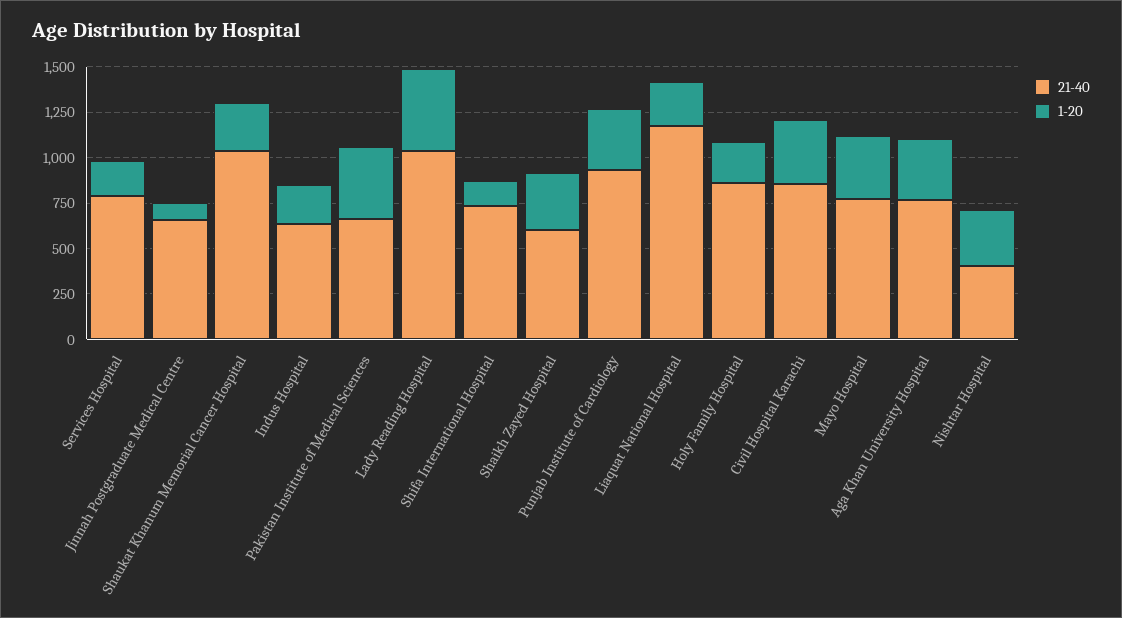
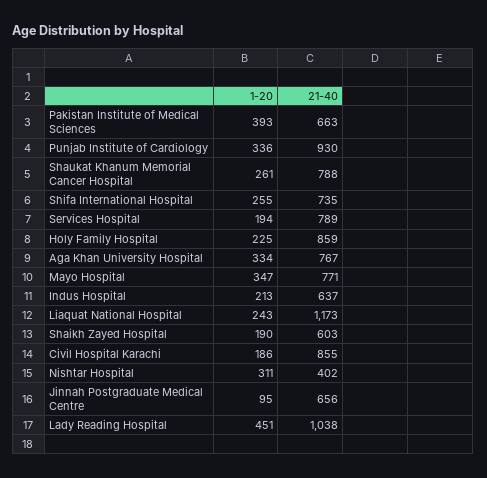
  {
    "21-40": {
      "Services Hospital": 789,
      "Jinnah Postgraduate Medical Centre": 656,
-     "Shaukat Khanum Memorial Cancer Hospital": 1050,
+     "Shaukat Khanum Memorial Cancer Hospital": 788,
      "Indus Hospital": 637,
      "Pakistan Institute of Medical Sciences": 663,
      "Lady Reading Hospital": 1038,
      "Shifa International Hospital": 735,
      "Shaikh Zayed Hospital": 603,
      "Punjab Institute of Cardiology": 930,
      "Liaquat National Hospital": 1173,
      "Holy Family Hospital": 859,
      "Civil Hospital Karachi": 855,
      "Mayo Hospital": 771,
      "Aga Khan University Hospital": 767,
      "Nishtar Hospital": 402
    },
    "1-20": {
      "Services Hospital": 194,
      "Jinnah Postgraduate Medical Centre": 95,
      "Shaukat Khanum Memorial Cancer Hospital": 261,
      "Indus Hospital": 213,
      "Pakistan Institute of Medical Sciences": 393,
      "Lady Reading Hospital": 451,
-     "Shifa International Hospital": 150,
+     "Shifa International Hospital": 255,
-     "Shaikh Zayed Hospital": 300,
+     "Shaikh Zayed Hospital": 190,
      "Punjab Institute of Cardiology": 336,
      "Liaquat National Hospital": 243,
      "Holy Family Hospital": 225,
-     "Civil Hospital Karachi": 350,
+     "Civil Hospital Karachi": 186,
      "Mayo Hospital": 347,
      "Aga Khan University Hospital": 334,
      "Nishtar Hospital": 311
    }
  }

